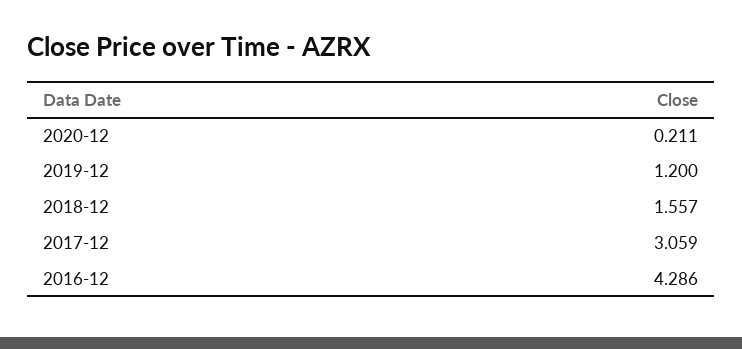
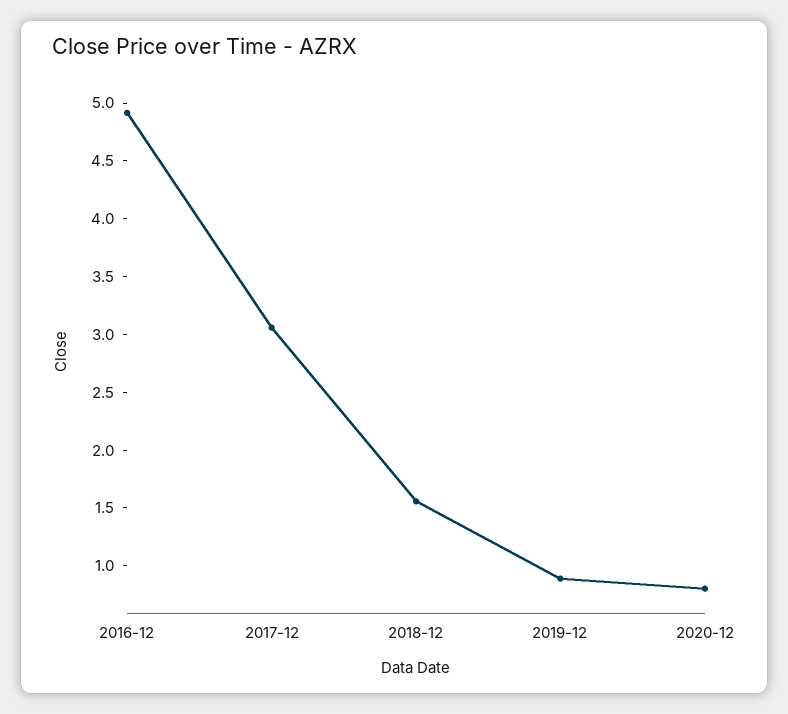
  {
-   "2020-12": 0.211,
+   "2020-12": 0.8,
-   "2019-12": 1.2,
+   "2019-12": 0.9,
    "2018-12": 1.557,
    "2017-12": 3.059,
-   "2016-12": 4.286
+   "2016-12": 4.9
  }

